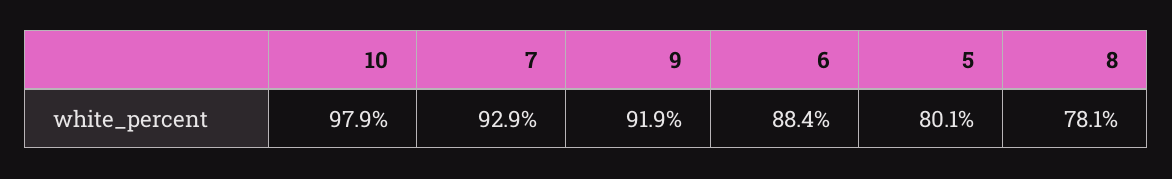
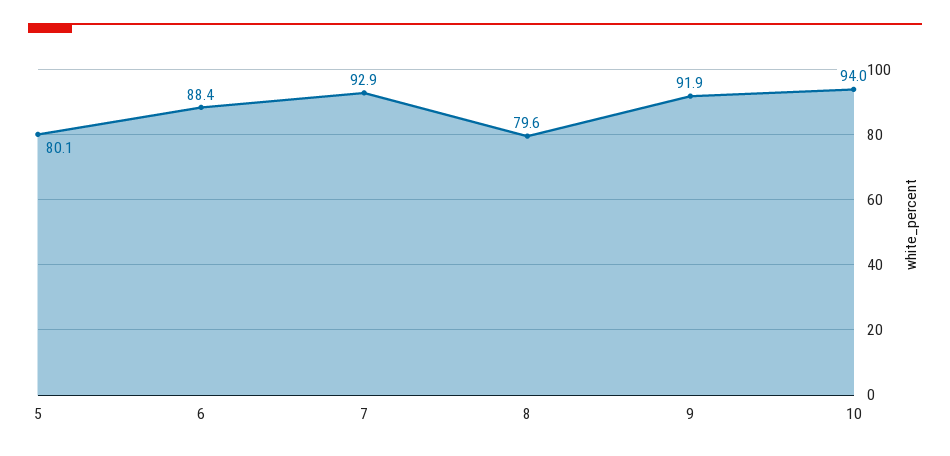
  {
-   "10": 97.9,
+   "10": 94,
    "7": 92.9,
    "9": 91.9,
    "6": 88.4,
    "5": 80.1,
-   "8": 78.1
+   "8": 79.6
  }

